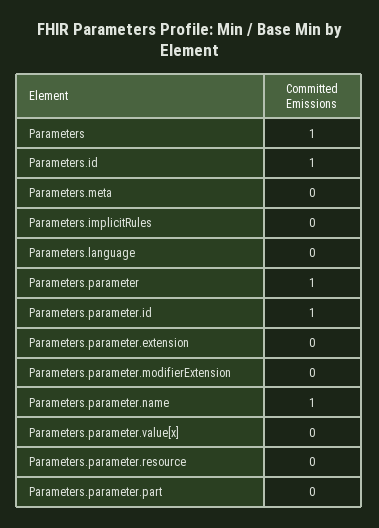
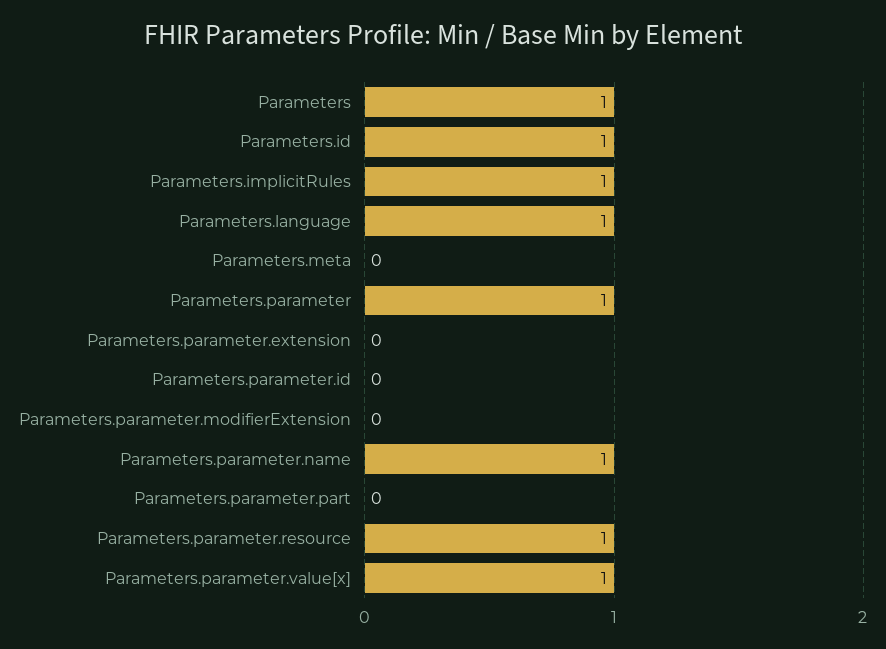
  {
    "Parameters": 1,
    "Parameters.id": 1,
    "Parameters.meta": 0,
-   "Parameters.implicitRules": 0,
+   "Parameters.implicitRules": 1,
-   "Parameters.language": 0,
+   "Parameters.language": 1,
    "Parameters.parameter": 1,
-   "Parameters.parameter.id": 1,
+   "Parameters.parameter.id": 0,
    "Parameters.parameter.extension": 0,
    "Parameters.parameter.modifierExtension": 0,
    "Parameters.parameter.name": 1,
-   "Parameters.parameter.value[x]": 0,
+   "Parameters.parameter.value[x]": 1,
-   "Parameters.parameter.resource": 0,
+   "Parameters.parameter.resource": 1,
    "Parameters.parameter.part": 0
  }

